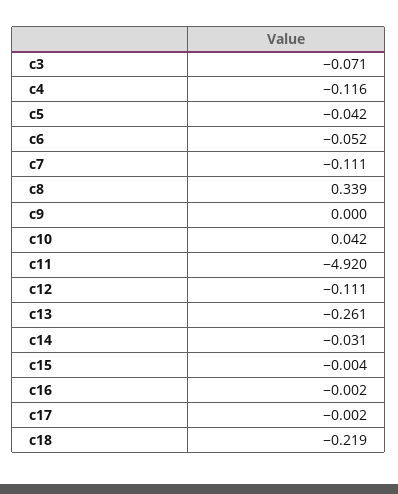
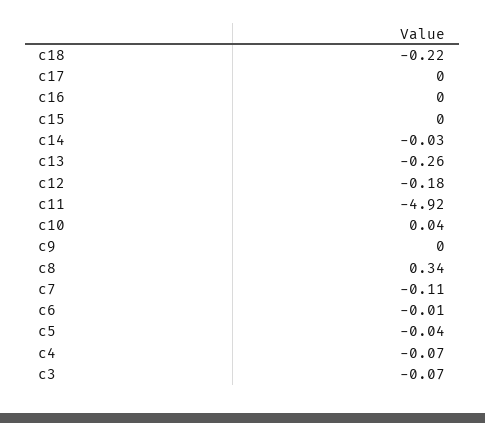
  {
    "c3": -0.071,
-   "c4": -0.116,
+   "c4": -0.07,
    "c5": -0.042,
-   "c6": -0.052,
+   "c6": -0.01,
    "c7": -0.111,
    "c8": 0.339,
    "c9": 0,
    "c10": 0.042,
    "c11": -4.92,
-   "c12": -0.111,
+   "c12": -0.18,
    "c13": -0.261,
    "c14": -0.031,
    "c15": -0.004,
    "c16": -0.002,
    "c17": -0.002,
    "c18": -0.219
  }

